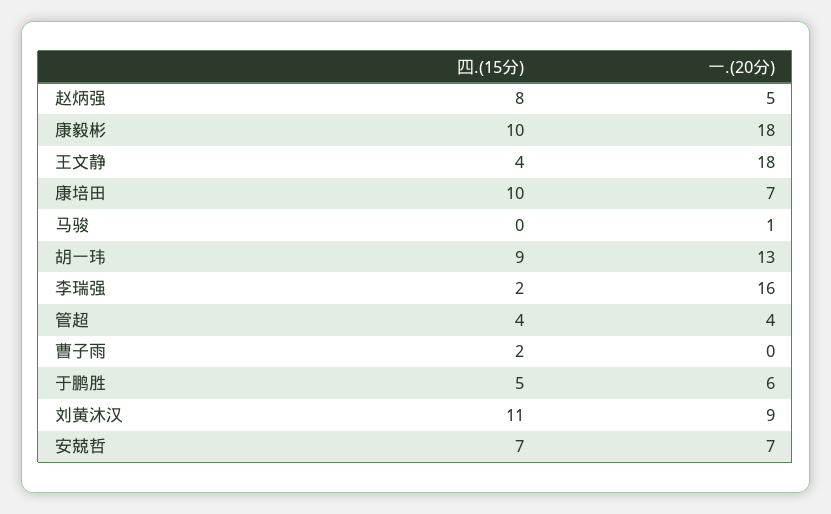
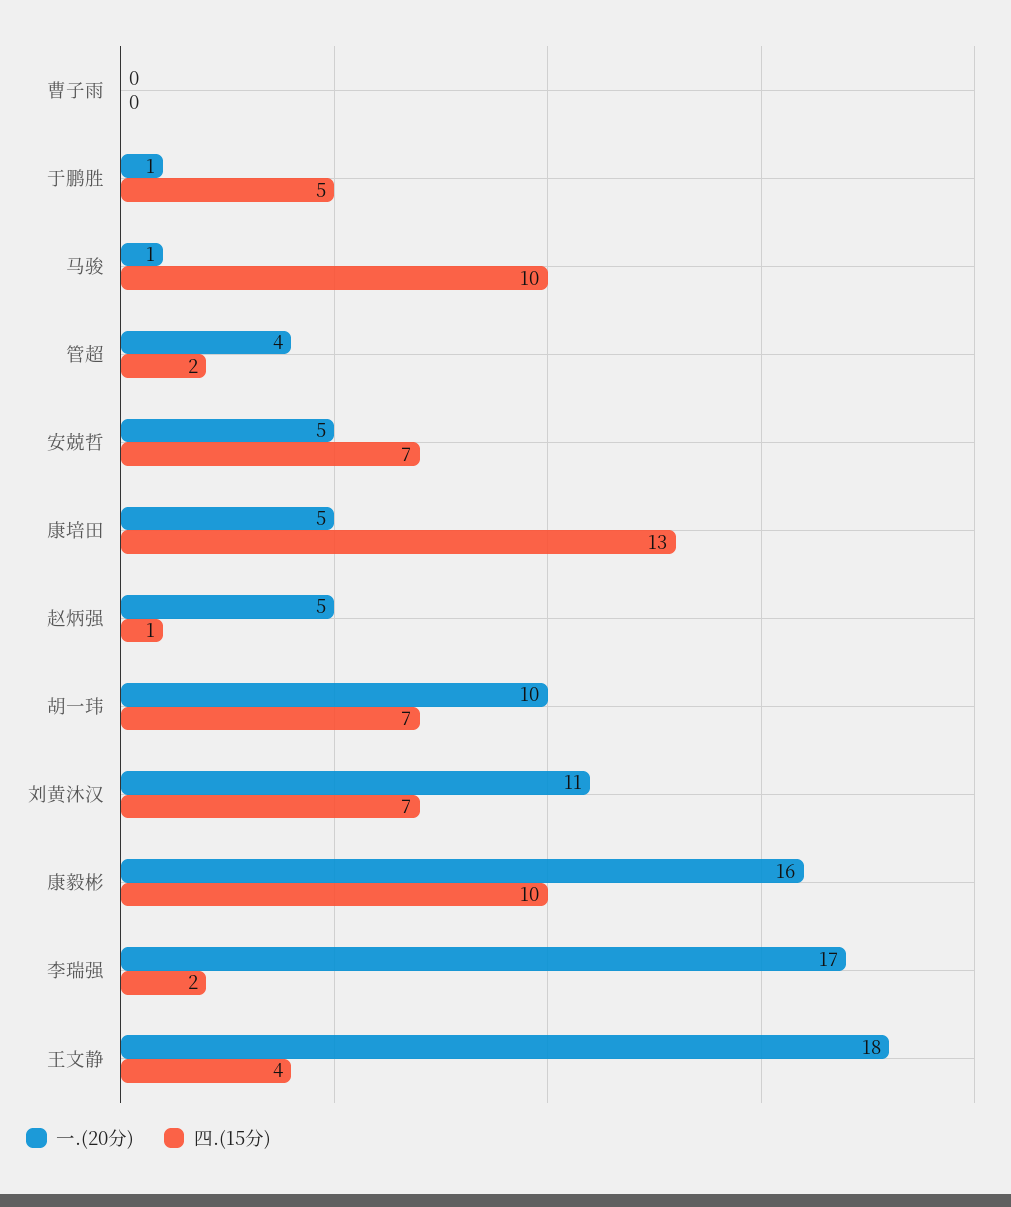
  {
    "四.(15分)": {
-     "赵炳强": 8,
+     "赵炳强": 1,
      "康毅彬": 10,
      "王文静": 4,
-     "康培田": 10,
+     "康培田": 13,
-     "马骏": 0,
+     "马骏": 10,
-     "胡一玮": 9,
+     "胡一玮": 7,
      "李瑞强": 2,
-     "管超": 4,
+     "管超": 2,
-     "曹子雨": 2,
+     "曹子雨": 0,
      "于鹏胜": 5,
-     "刘黄沐汉": 11,
+     "刘黄沐汉": 7,
      "安兢哲": 7
    },
    "一.(20分)": {
      "赵炳强": 5,
-     "康毅彬": 18,
+     "康毅彬": 16,
      "王文静": 18,
-     "康培田": 7,
+     "康培田": 5,
      "马骏": 1,
-     "胡一玮": 13,
+     "胡一玮": 10,
-     "李瑞强": 16,
+     "李瑞强": 17,
      "管超": 4,
      "曹子雨": 0,
-     "于鹏胜": 6,
+     "于鹏胜": 1,
-     "刘黄沐汉": 9,
+     "刘黄沐汉": 11,
-     "安兢哲": 7
+     "安兢哲": 5
    }
  }

